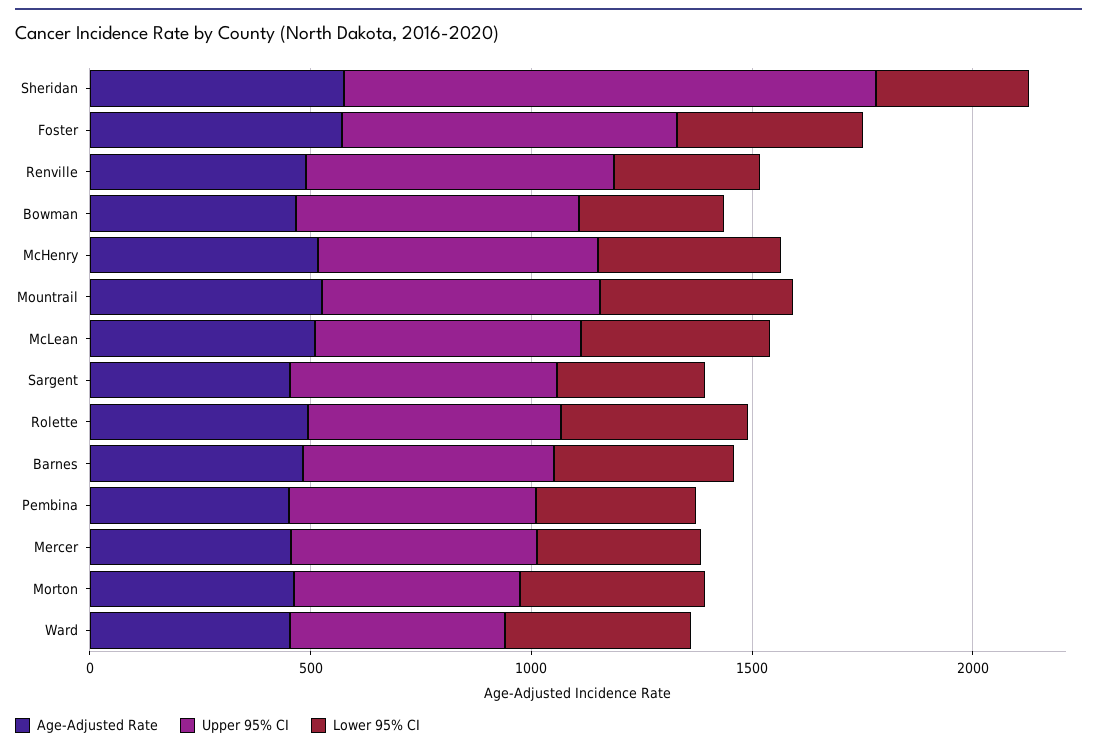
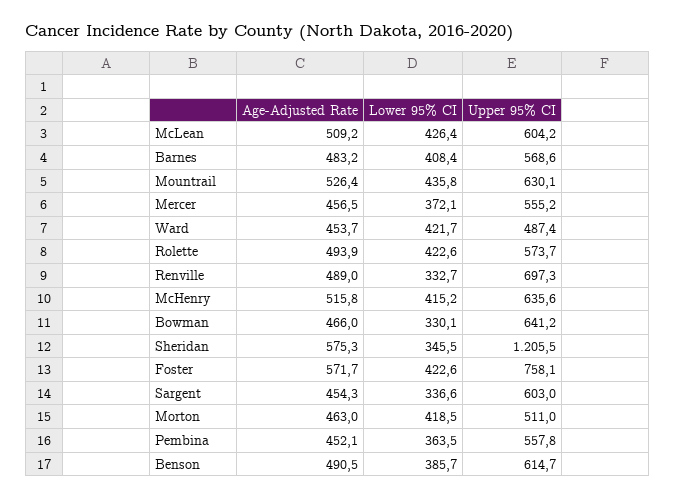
  {
    "Age-Adjusted Rate": {
      "Sheridan": 575.3,
      "Foster": 571.7,
      "Renville": 489,
      "Bowman": 466,
      "McHenry": 515.8,
      "Mountrail": 526.4,
      "McLean": 509.2,
      "Sargent": 454.3,
      "Rolette": 493.9,
      "Barnes": 483.2,
      "Pembina": 452.1,
      "Mercer": 456.5,
      "Morton": 463,
-     "Ward": 453.7
+     "Ward": 453.7,
+     "Benson": 490.5
    },
    "Upper 95% CI": {
      "Sheridan": 1205.5,
      "Foster": 758.1,
      "Renville": 697.3,
      "Bowman": 641.2,
      "McHenry": 635.6,
      "Mountrail": 630.1,
      "McLean": 604.2,
      "Sargent": 603,
      "Rolette": 573.7,
      "Barnes": 568.6,
      "Pembina": 557.8,
      "Mercer": 555.2,
      "Morton": 511,
-     "Ward": 487.4
+     "Ward": 487.4,
+     "Benson": 614.7
    },
    "Lower 95% CI": {
      "Sheridan": 345.5,
      "Foster": 422.6,
      "Renville": 332.7,
      "Bowman": 330.1,
      "McHenry": 415.2,
      "Mountrail": 435.8,
      "McLean": 426.4,
      "Sargent": 336.6,
      "Rolette": 422.6,
      "Barnes": 408.4,
      "Pembina": 363.5,
      "Mercer": 372.1,
      "Morton": 418.5,
-     "Ward": 421.7
+     "Ward": 421.7,
+     "Benson": 385.7
    }
  }

